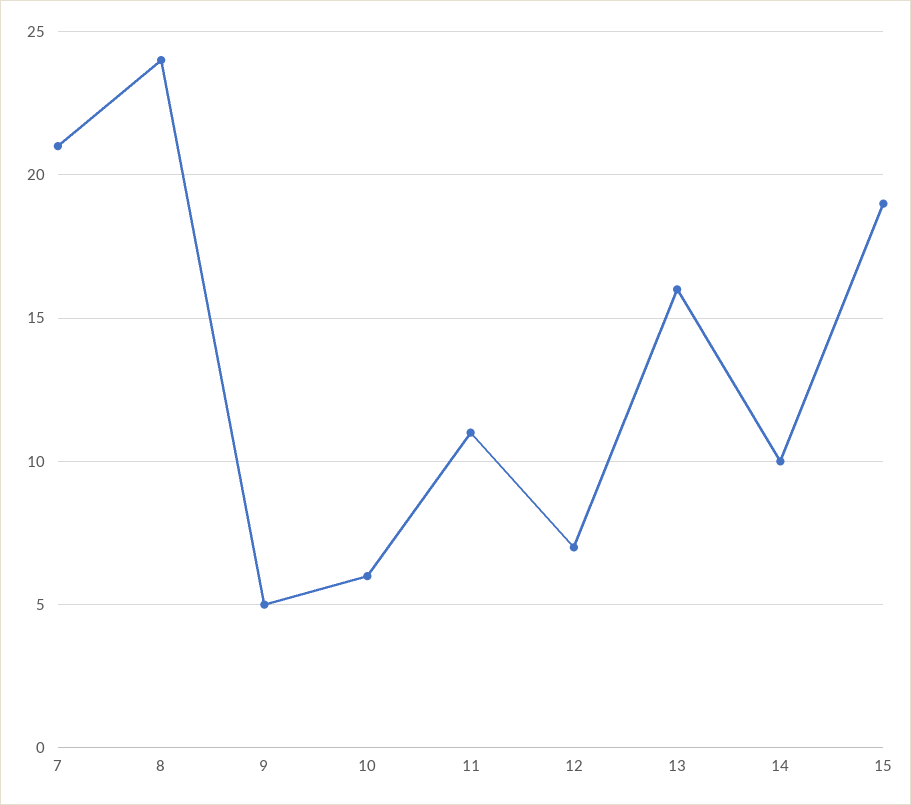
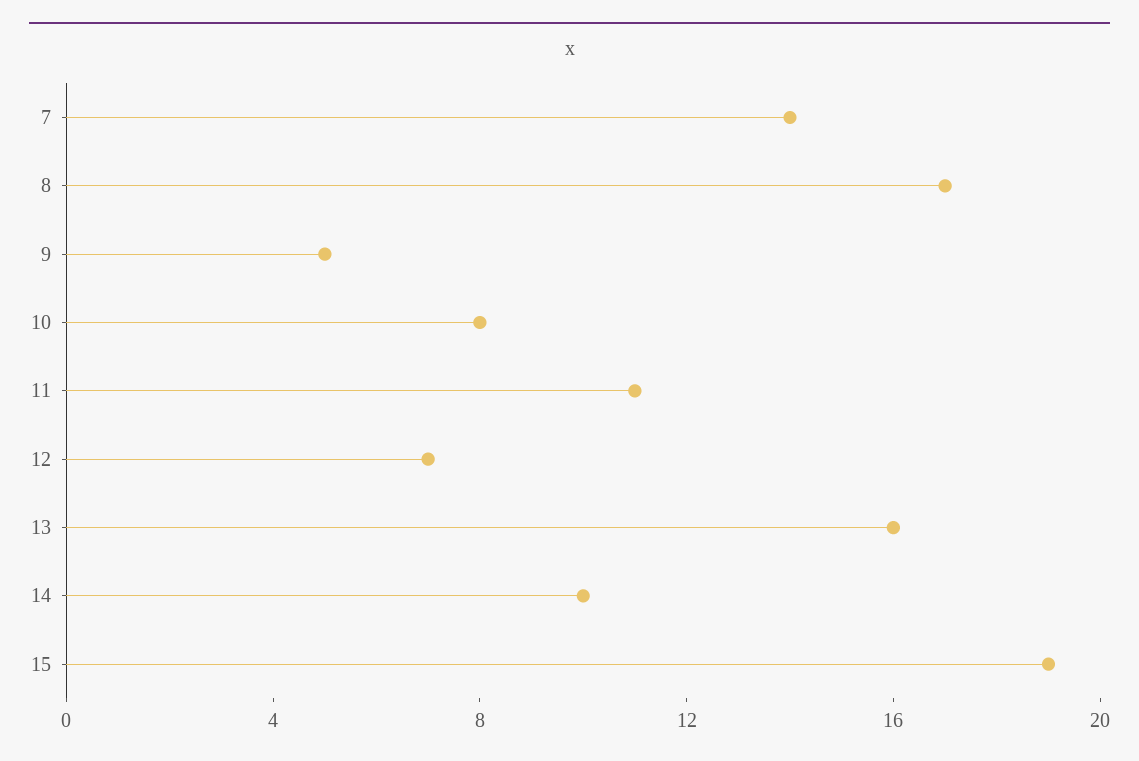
  {
-   "7": 21,
+   "7": 14,
-   "8": 24,
+   "8": 17,
    "9": 5,
-   "10": 6,
+   "10": 8,
    "11": 11,
    "12": 7,
    "13": 16,
    "14": 10,
    "15": 19
  }

